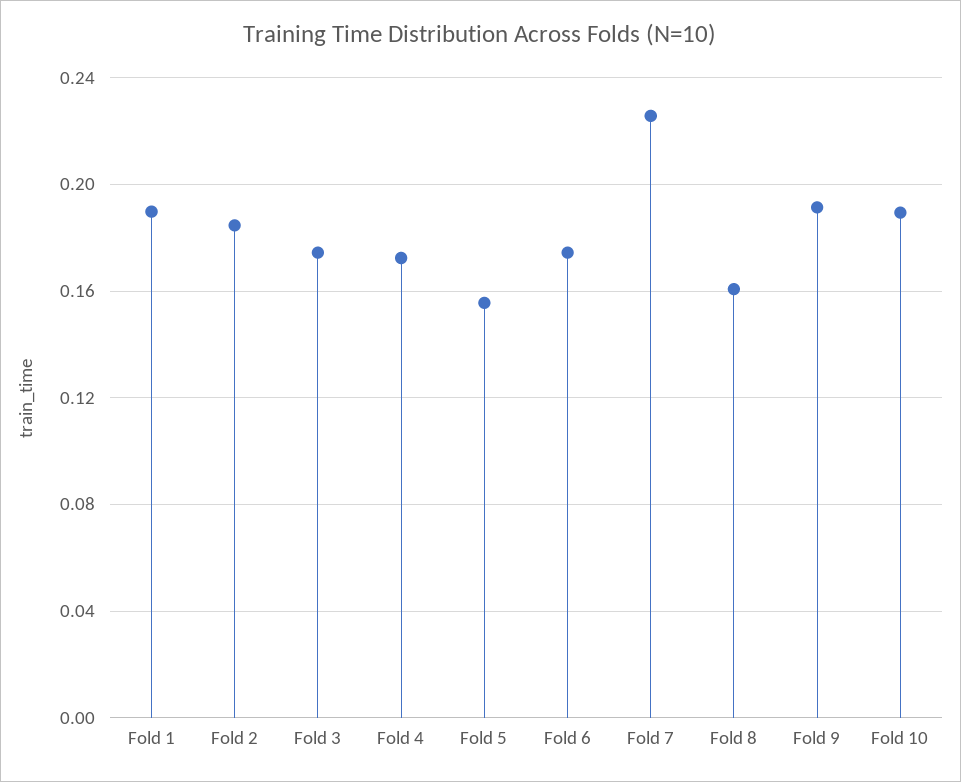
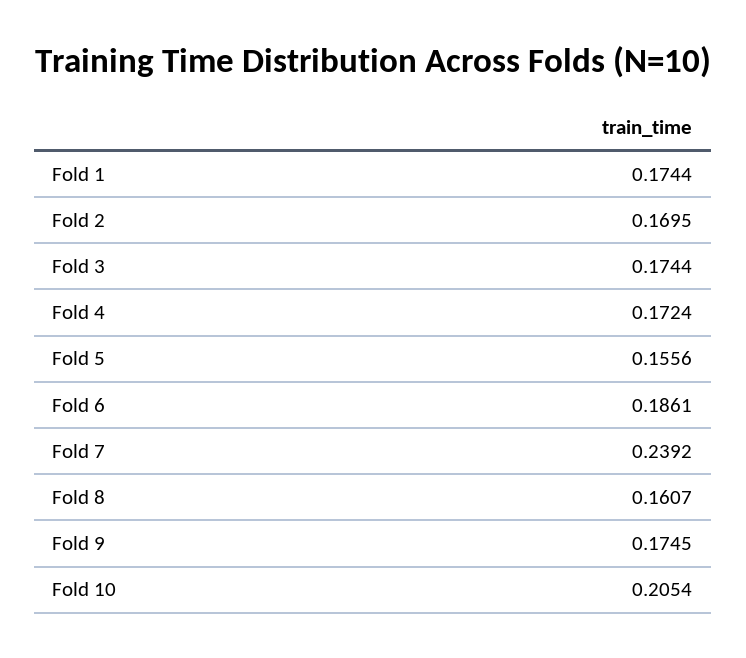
  {
-   "Fold 1": 0.19,
+   "Fold 1": 0.1744,
-   "Fold 2": 0.185,
+   "Fold 2": 0.1695,
    "Fold 3": 0.1744,
    "Fold 4": 0.1724,
    "Fold 5": 0.1556,
-   "Fold 6": 0.175,
+   "Fold 6": 0.1861,
-   "Fold 7": 0.225,
+   "Fold 7": 0.2392,
    "Fold 8": 0.1607,
-   "Fold 9": 0.19,
+   "Fold 9": 0.1745,
-   "Fold 10": 0.19
+   "Fold 10": 0.2054
  }

